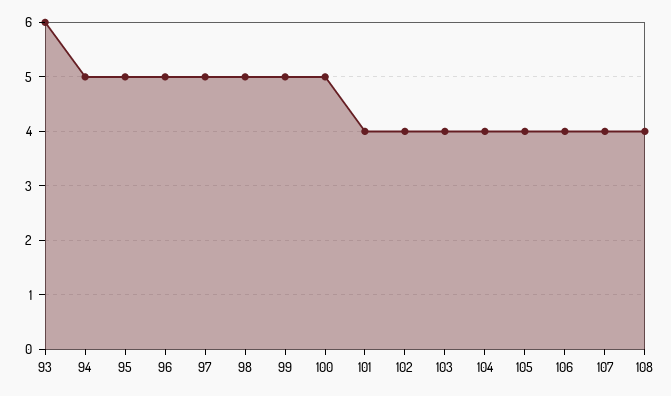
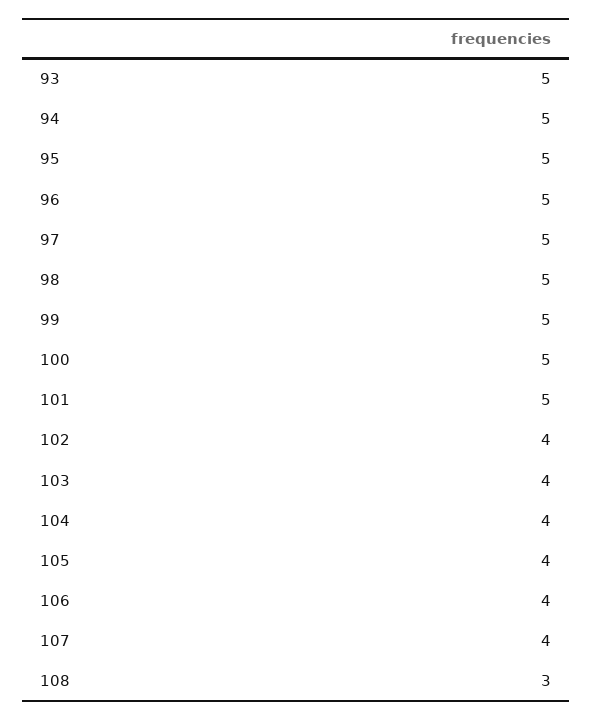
  {
-   "93": 6,
+   "93": 5,
    "94": 5,
    "95": 5,
    "96": 5,
    "97": 5,
    "98": 5,
    "99": 5,
    "100": 5,
-   "101": 4,
+   "101": 5,
    "102": 4,
    "103": 4,
    "104": 4,
    "105": 4,
    "106": 4,
    "107": 4,
-   "108": 4
+   "108": 3
  }

